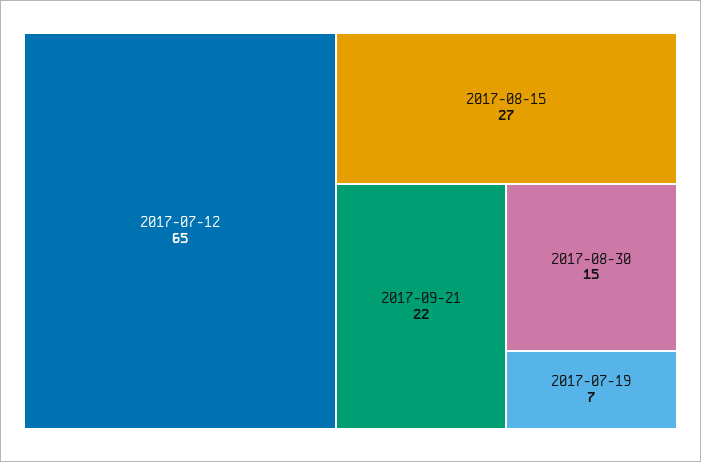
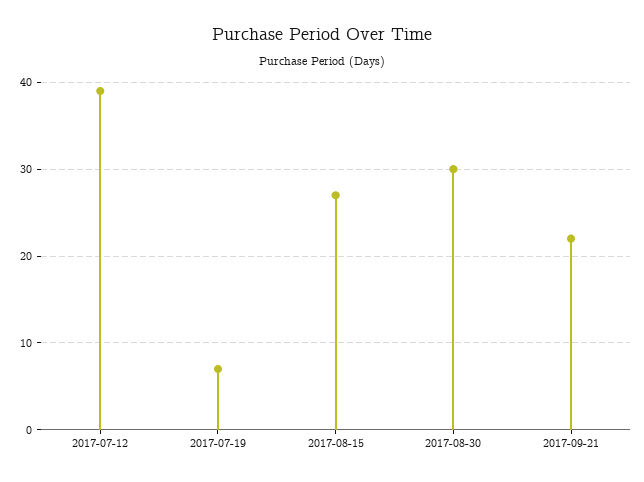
  {
-   "2017-07-12": 65,
+   "2017-07-12": 39,
    "2017-08-15": 27,
    "2017-09-21": 22,
-   "2017-08-30": 15,
+   "2017-08-30": 30,
    "2017-07-19": 7
  }

